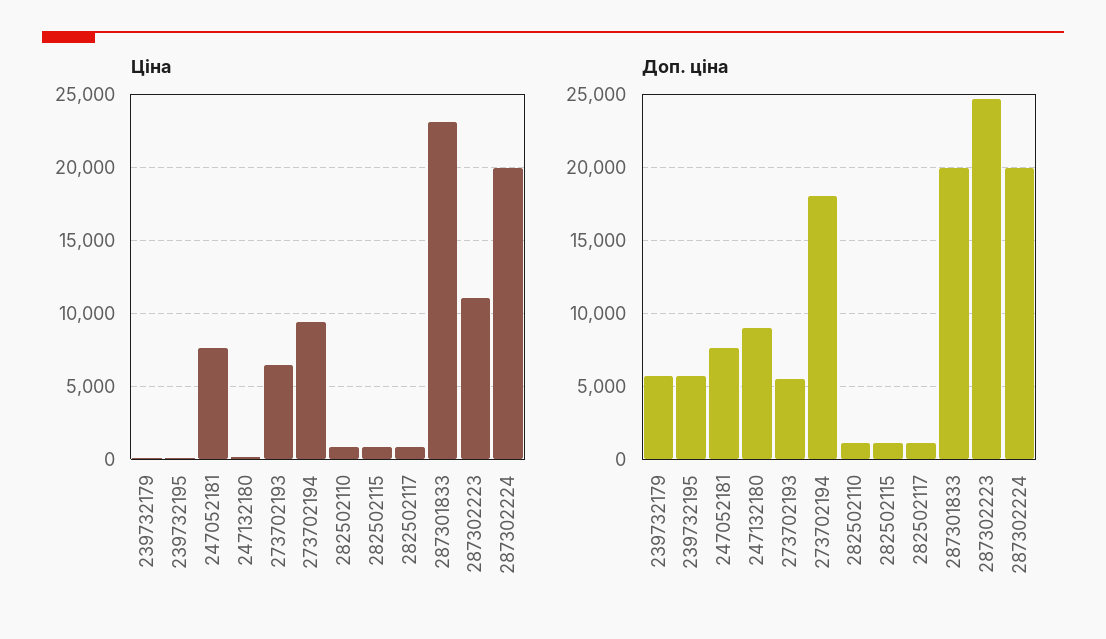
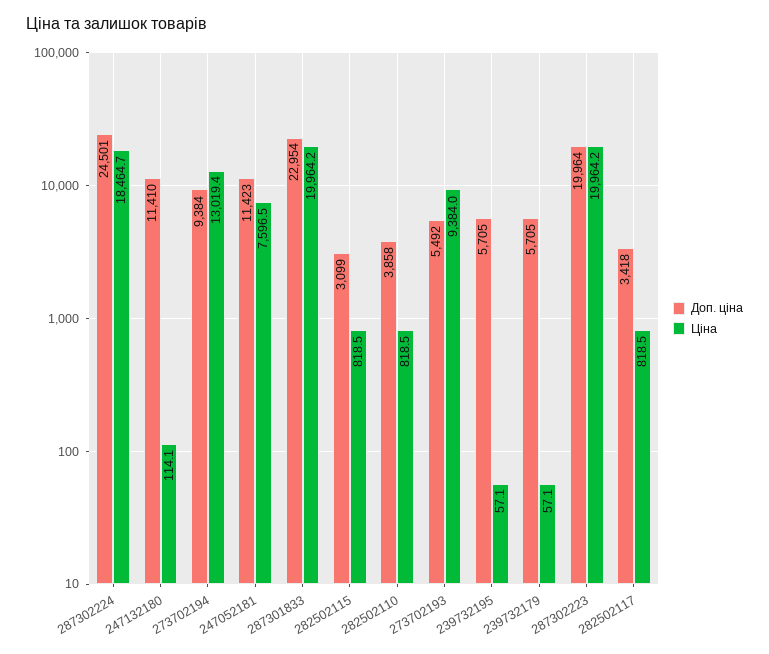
  {
    "Ціна": {
      "239732179": 57.1,
      "239732195": 57.1,
      "247052181": 7596.5,
      "247132180": 114.1,
-     "273702193": 6500,
+     "273702193": 9384,
-     "273702194": 9500,
+     "273702194": 13019.4,
      "282502110": 818.5,
      "282502115": 818.5,
      "282502117": 818.5,
-     "287301833": 23000,
+     "287301833": 19964.2,
-     "287302223": 11000,
+     "287302223": 19964.2,
-     "287302224": 20000
+     "287302224": 18464.7
    },
    "Доп. ціна": {
      "239732179": 5705,
      "239732195": 5705,
-     "247052181": 7500,
+     "247052181": 11423,
-     "247132180": 9000,
+     "247132180": 11410,
      "273702193": 5492,
-     "273702194": 18000,
+     "273702194": 9384,
-     "282502110": 1000,
+     "282502110": 3858,
-     "282502115": 1000,
+     "282502115": 3099,
-     "282502117": 1000,
+     "282502117": 3418,
-     "287301833": 20000,
+     "287301833": 22954,
-     "287302223": 24500,
+     "287302223": 19964,
-     "287302224": 20000
+     "287302224": 24501
    }
  }

